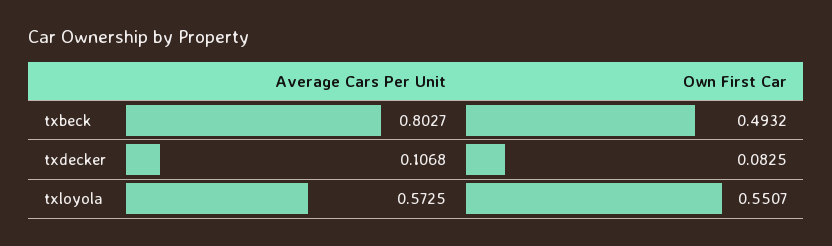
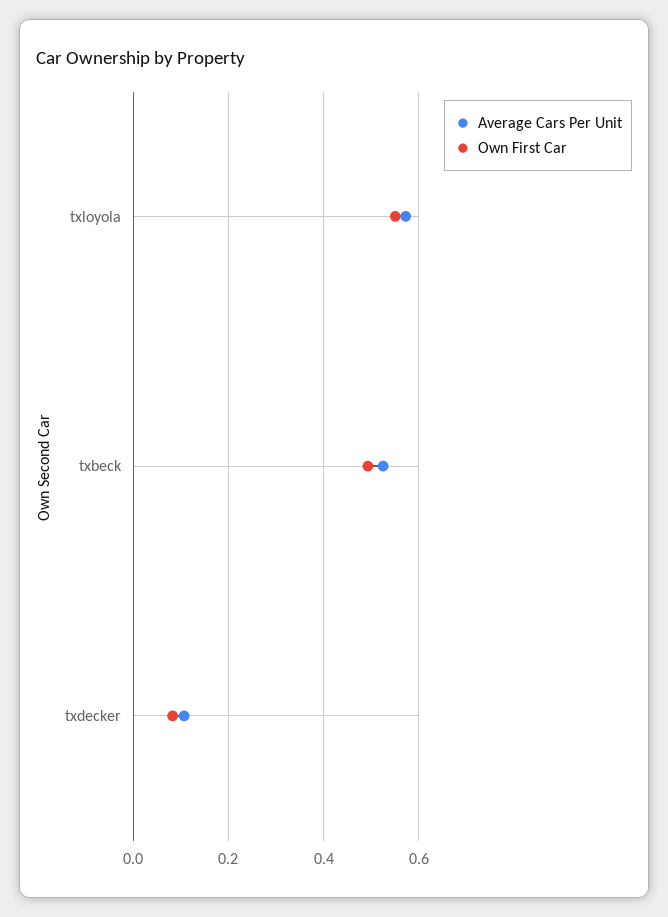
  {
    "Average Cars Per Unit": {
-     "txbeck": 0.8027,
+     "txbeck": 0.52,
      "txdecker": 0.1068,
      "txloyola": 0.5725
    },
    "Own First Car": {
      "txbeck": 0.4932,
      "txdecker": 0.0825,
      "txloyola": 0.5507
    }
  }

